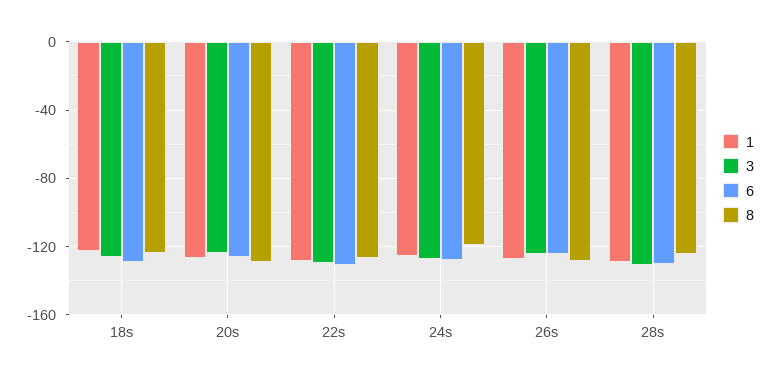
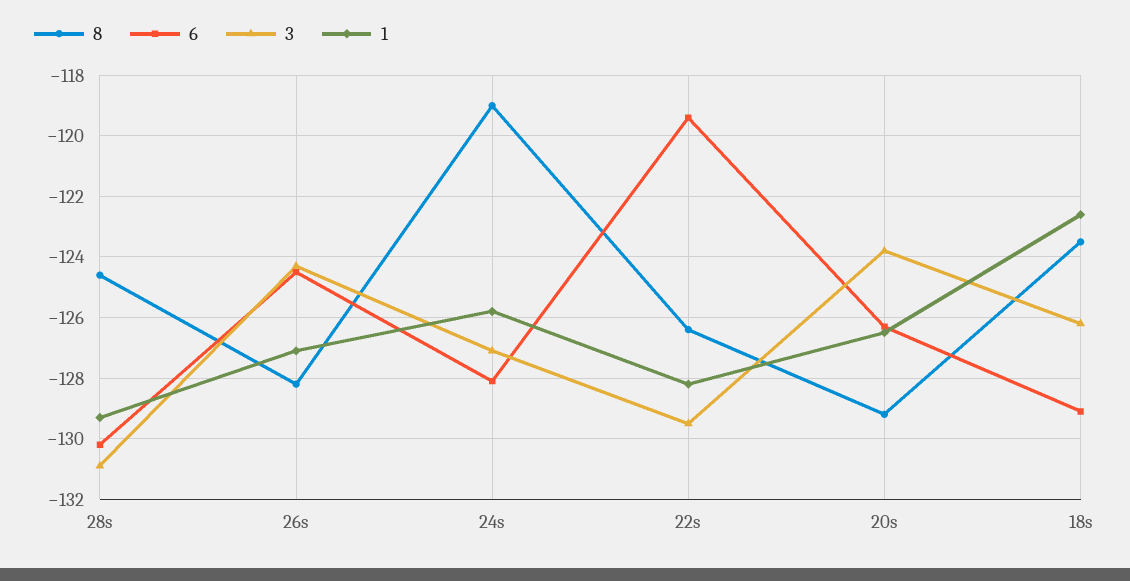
  {
    "1": {
      "18s": -122.5,
      "20s": -126.5,
      "22s": -128,
      "24s": -126,
      "26s": -127,
      "28s": -129.5
    },
    "3": {
      "18s": -126,
      "20s": -124,
      "22s": -129.5,
      "24s": -127,
      "26s": -124.5,
      "28s": -131
    },
    "6": {
      "18s": -129,
      "20s": -126.5,
-     "22s": -130,
+     "22s": -119.5,
      "24s": -128,
      "26s": -124.5,
      "28s": -130
    },
    "8": {
      "18s": -123.5,
      "20s": -129,
      "22s": -126.5,
      "24s": -119,
      "26s": -128,
      "28s": -124.5
    }
  }

